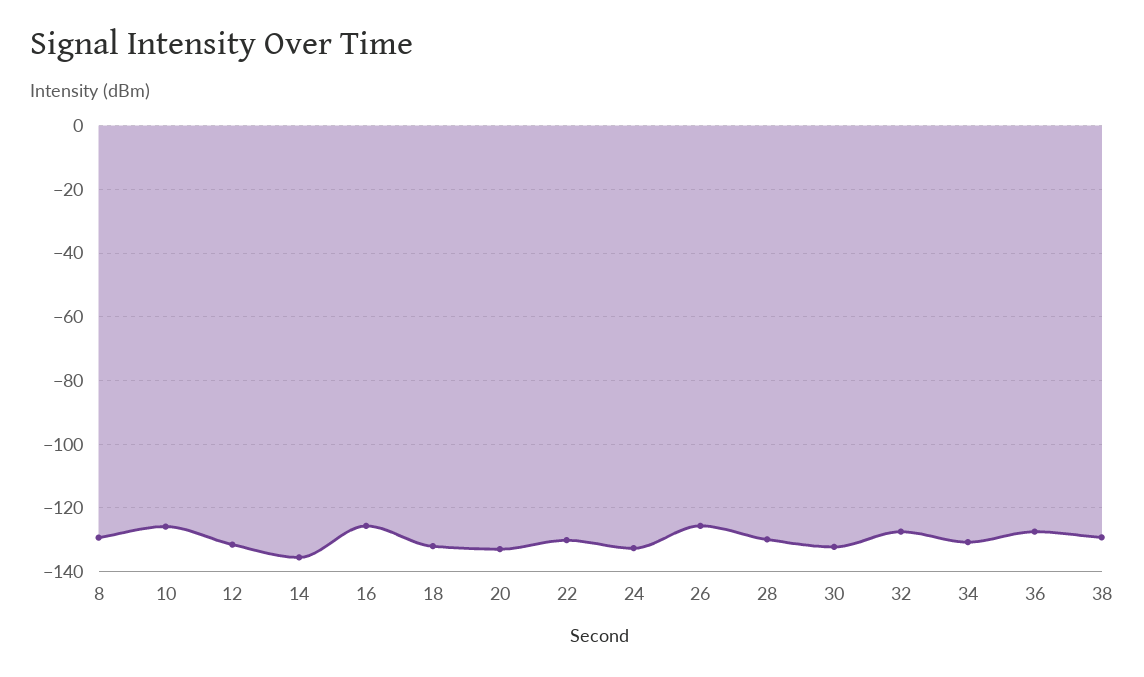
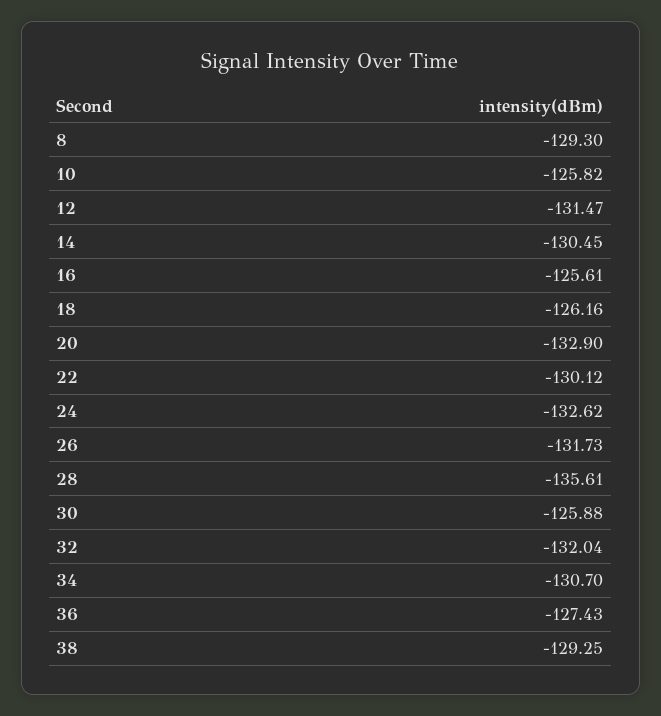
  {
    "8": -129.3,
    "10": -125.82,
    "12": -131.47,
-   "14": -136,
+   "14": -130.45,
    "16": -125.61,
-   "18": -132,
+   "18": -126.16,
    "20": -132.9,
    "22": -130.12,
    "24": -132.62,
-   "26": -126,
+   "26": -131.73,
-   "28": -130,
+   "28": -135.61,
-   "30": -132,
+   "30": -125.88,
-   "32": -128,
+   "32": -132.04,
    "34": -130.7,
    "36": -127.43,
    "38": -129.25
  }

